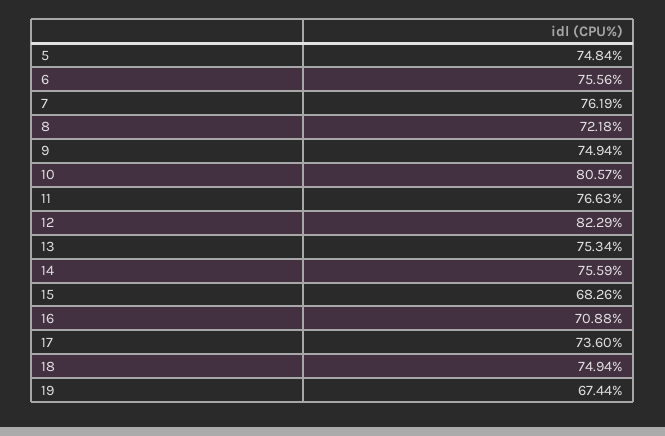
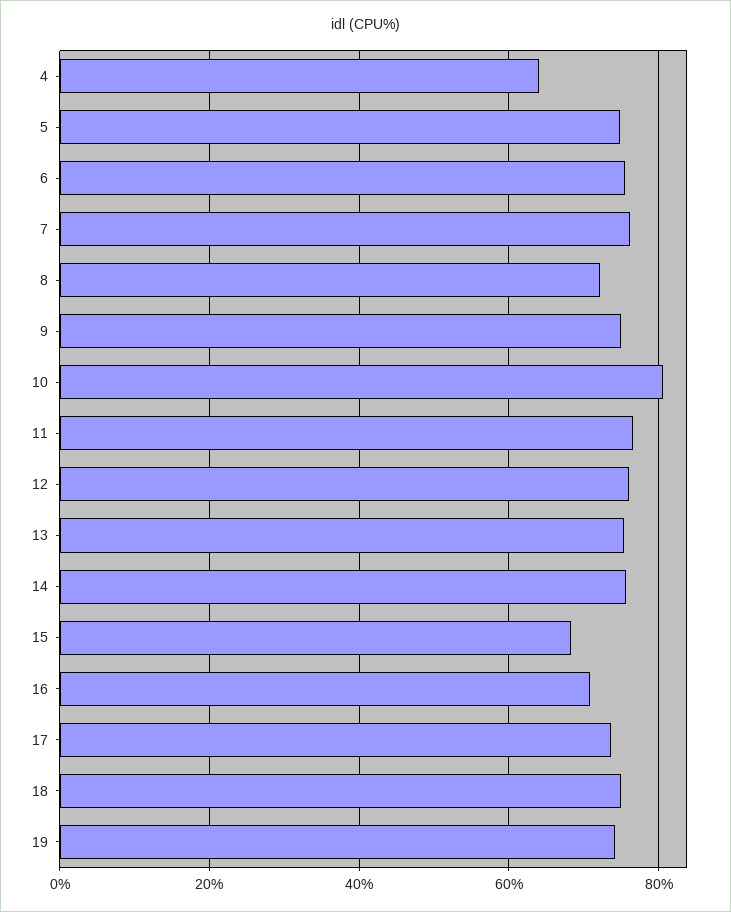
  {
    "5": 74.84,
    "6": 75.56,
    "7": 76.19,
    "8": 72.18,
    "9": 74.94,
    "10": 80.57,
    "11": 76.63,
-   "12": 82.29,
+   "12": 76,
    "13": 75.34,
    "14": 75.59,
    "15": 68.26,
    "16": 70.88,
    "17": 73.6,
    "18": 74.94,
-   "19": 67.44
+   "19": 74,
+   "4": 64
  }

